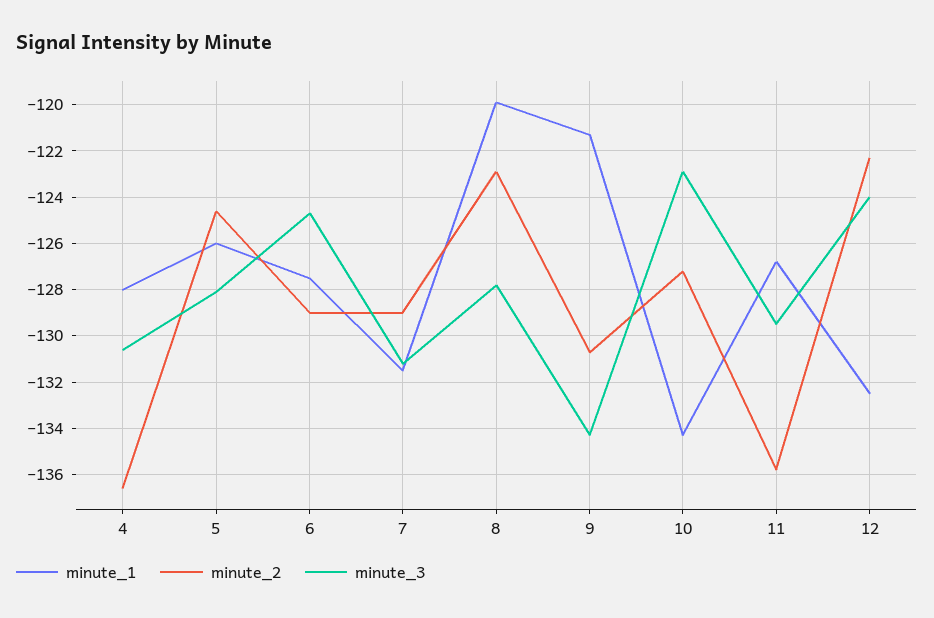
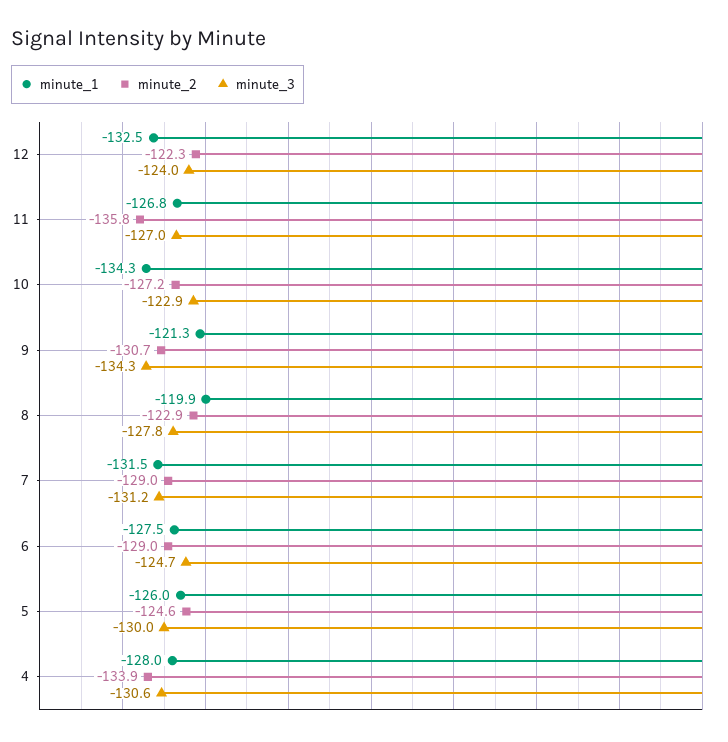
  {
    "minute_1": {
      "4": -128,
      "5": -126,
      "6": -127.5,
      "7": -131.5,
      "8": -119.9,
      "9": -121.3,
      "10": -134.3,
      "11": -126.8,
      "12": -132.5
    },
    "minute_2": {
-     "4": -136.5,
+     "4": -133.9,
      "5": -124.6,
      "6": -129,
      "7": -129,
      "8": -122.9,
      "9": -130.7,
      "10": -127.2,
      "11": -135.8,
      "12": -122.3
    },
    "minute_3": {
      "4": -130.6,
-     "5": -128,
+     "5": -130,
      "6": -124.7,
      "7": -131.2,
      "8": -127.8,
      "9": -134.3,
      "10": -122.9,
-     "11": -129.5,
+     "11": -127,
      "12": -124
    }
  }

